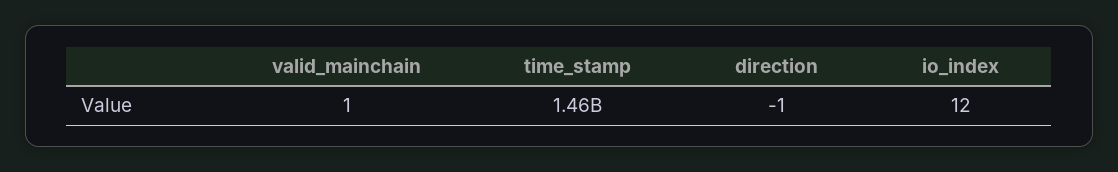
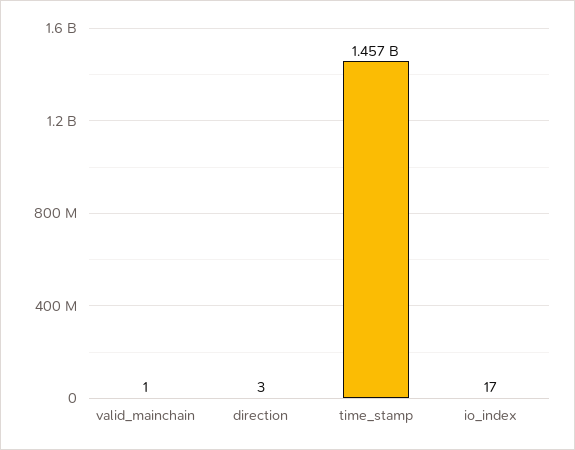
  {
    "valid_mainchain": 1,
    "time_stamp": 1457000000,
-   "direction": -1,
+   "direction": 3,
-   "io_index": 12
+   "io_index": 17
  }

